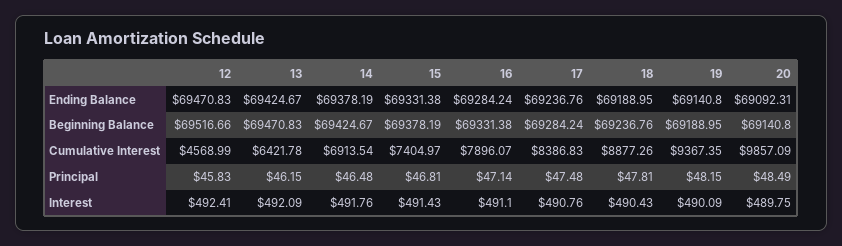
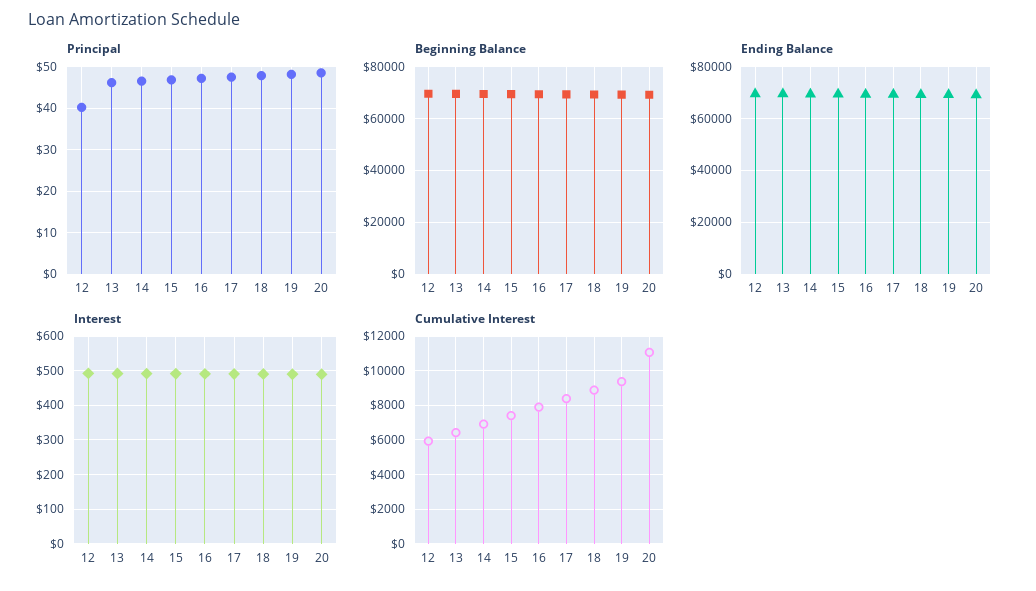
  {
    "Ending Balance": {
      "12": 69470.83,
      "13": 69424.67,
      "14": 69378.19,
      "15": 69331.38,
      "16": 69284.24,
      "17": 69236.76,
      "18": 69188.95,
      "19": 69140.8,
      "20": 69092.31
    },
    "Beginning Balance": {
      "12": 69516.66,
      "13": 69470.83,
      "14": 69424.67,
      "15": 69378.19,
      "16": 69331.38,
      "17": 69284.24,
      "18": 69236.76,
      "19": 69188.95,
      "20": 69140.8
    },
    "Cumulative Interest": {
-     "12": 4568.99,
+     "12": 6000,
      "13": 6421.78,
      "14": 6913.54,
      "15": 7404.97,
      "16": 7896.07,
      "17": 8386.83,
      "18": 8877.26,
      "19": 9367.35,
-     "20": 9857.09
+     "20": 11000
    },
    "Principal": {
-     "12": 45.83,
+     "12": 40,
      "13": 46.15,
      "14": 46.48,
      "15": 46.81,
      "16": 47.14,
      "17": 47.48,
      "18": 47.81,
      "19": 48.15,
      "20": 48.49
    },
    "Interest": {
      "12": 492.41,
      "13": 492.09,
      "14": 491.76,
      "15": 491.43,
      "16": 491.1,
      "17": 490.76,
      "18": 490.43,
      "19": 490.09,
      "20": 489.75
    }
  }

